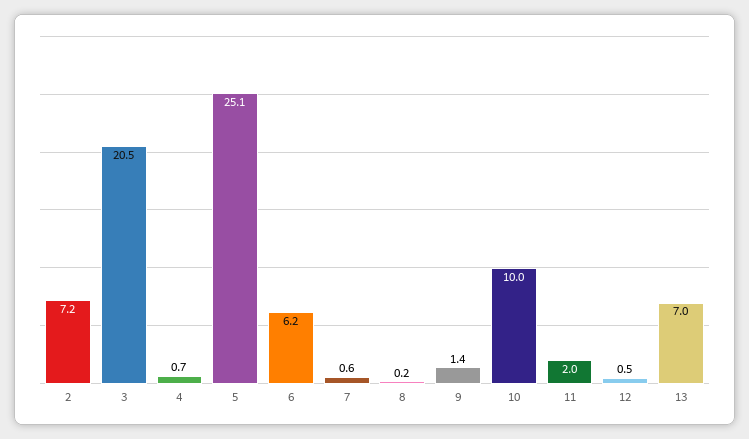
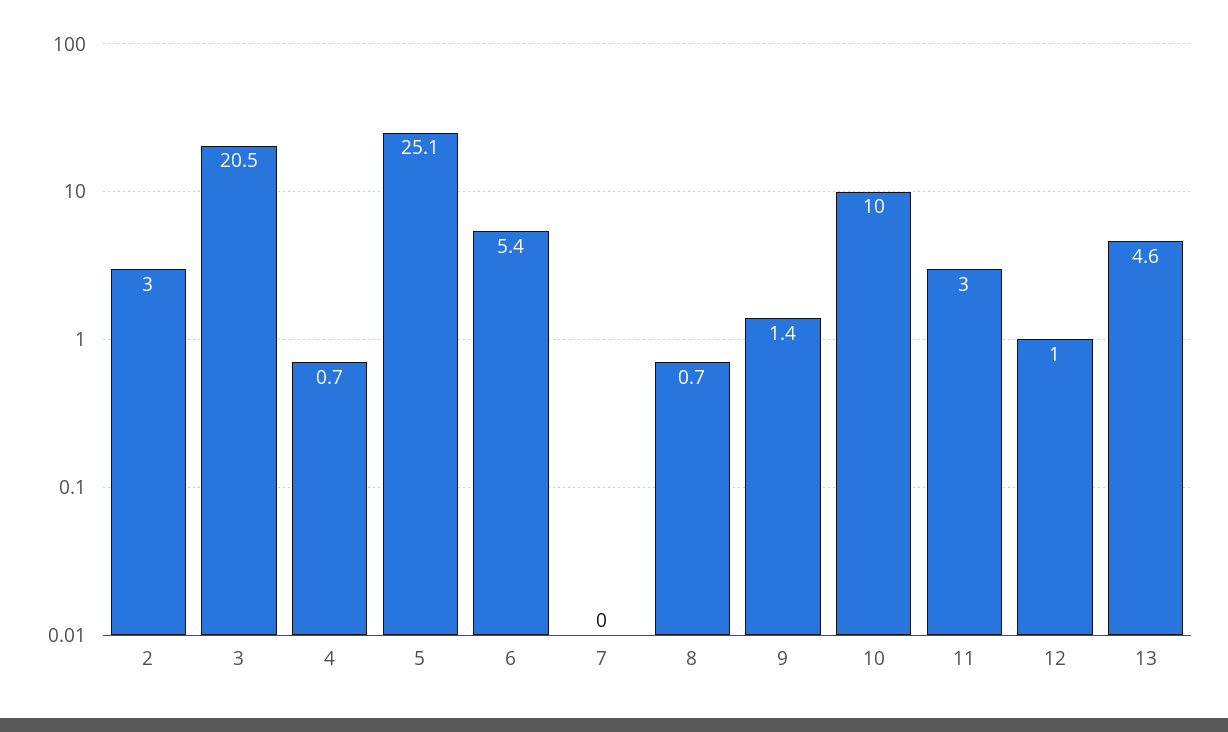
  {
-   "2": 7.2,
+   "2": 3,
    "3": 20.5,
    "4": 0.7,
    "5": 25.1,
-   "6": 6.2,
+   "6": 5.4,
-   "7": 0.6,
+   "7": 0,
-   "8": 0.2,
+   "8": 0.7,
    "9": 1.4,
    "10": 10,
-   "11": 2,
+   "11": 3,
-   "12": 0.5,
+   "12": 1,
-   "13": 7
+   "13": 4.6
  }

